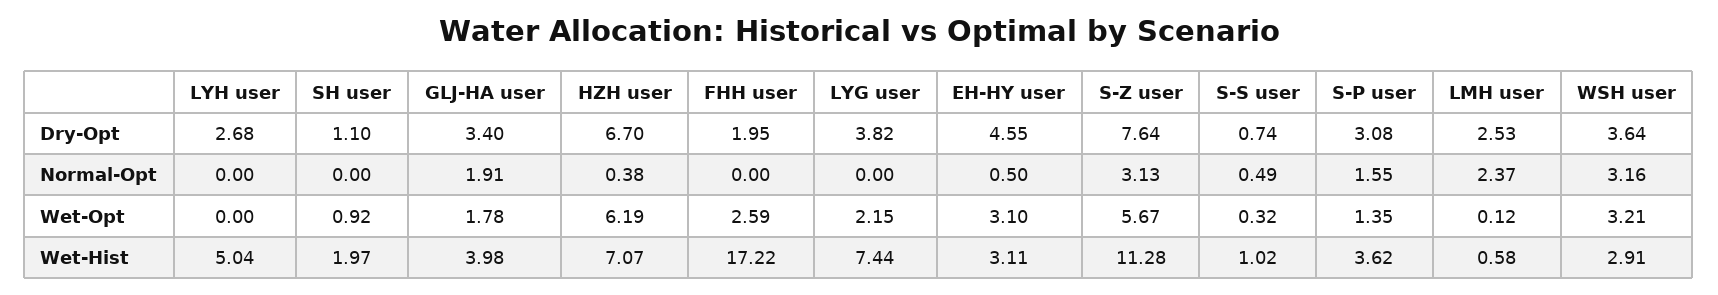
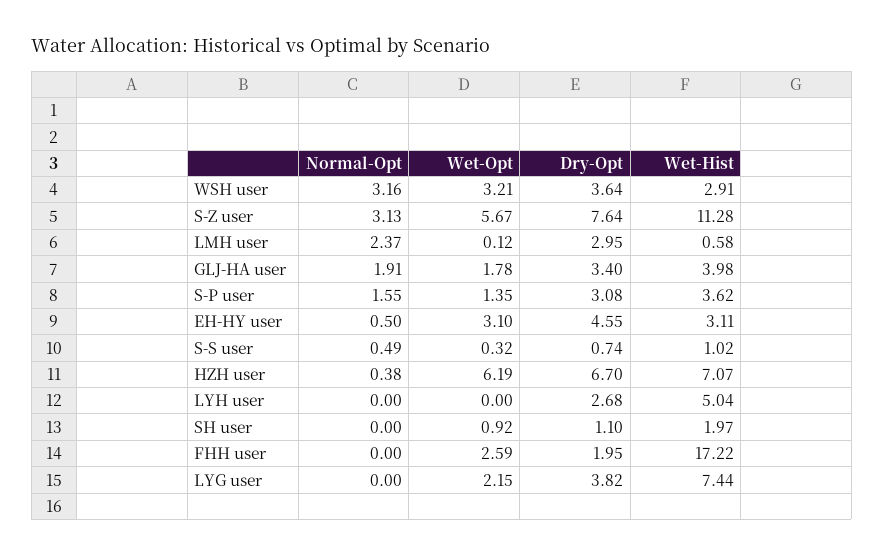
  {
    "LYH user": {
      "Dry-Opt": 2.68,
      "Normal-Opt": 0,
      "Wet-Opt": 0,
      "Wet-Hist": 5.04
    },
    "SH user": {
      "Dry-Opt": 1.1,
      "Normal-Opt": 0,
      "Wet-Opt": 0.92,
      "Wet-Hist": 1.97
    },
    "GLJ-HA user": {
      "Dry-Opt": 3.4,
      "Normal-Opt": 1.91,
      "Wet-Opt": 1.78,
      "Wet-Hist": 3.98
    },
    "HZH user": {
      "Dry-Opt": 6.7,
      "Normal-Opt": 0.38,
      "Wet-Opt": 6.19,
      "Wet-Hist": 7.07
    },
    "FHH user": {
      "Dry-Opt": 1.95,
      "Normal-Opt": 0,
      "Wet-Opt": 2.59,
      "Wet-Hist": 17.22
    },
    "LYG user": {
      "Dry-Opt": 3.82,
      "Normal-Opt": 0,
      "Wet-Opt": 2.15,
      "Wet-Hist": 7.44
    },
    "EH-HY user": {
      "Dry-Opt": 4.55,
      "Normal-Opt": 0.5,
      "Wet-Opt": 3.1,
      "Wet-Hist": 3.11
    },
    "S-Z user": {
      "Dry-Opt": 7.64,
      "Normal-Opt": 3.13,
      "Wet-Opt": 5.67,
      "Wet-Hist": 11.28
    },
    "S-S user": {
      "Dry-Opt": 0.74,
      "Normal-Opt": 0.49,
      "Wet-Opt": 0.32,
      "Wet-Hist": 1.02
    },
    "S-P user": {
      "Dry-Opt": 3.08,
      "Normal-Opt": 1.55,
      "Wet-Opt": 1.35,
      "Wet-Hist": 3.62
    },
    "LMH user": {
-     "Dry-Opt": 2.53,
+     "Dry-Opt": 2.95,
      "Normal-Opt": 2.37,
      "Wet-Opt": 0.12,
      "Wet-Hist": 0.58
    },
    "WSH user": {
      "Dry-Opt": 3.64,
      "Normal-Opt": 3.16,
      "Wet-Opt": 3.21,
      "Wet-Hist": 2.91
    }
  }

